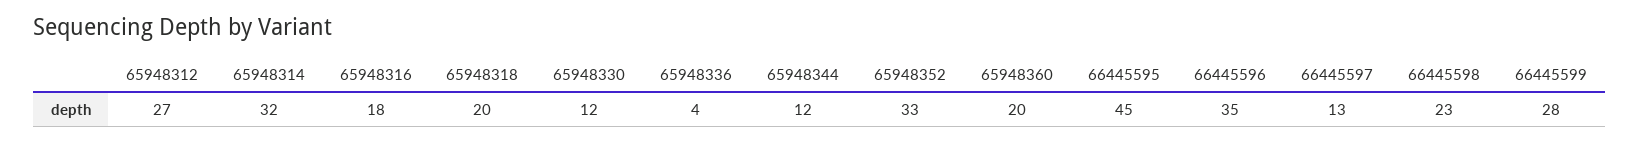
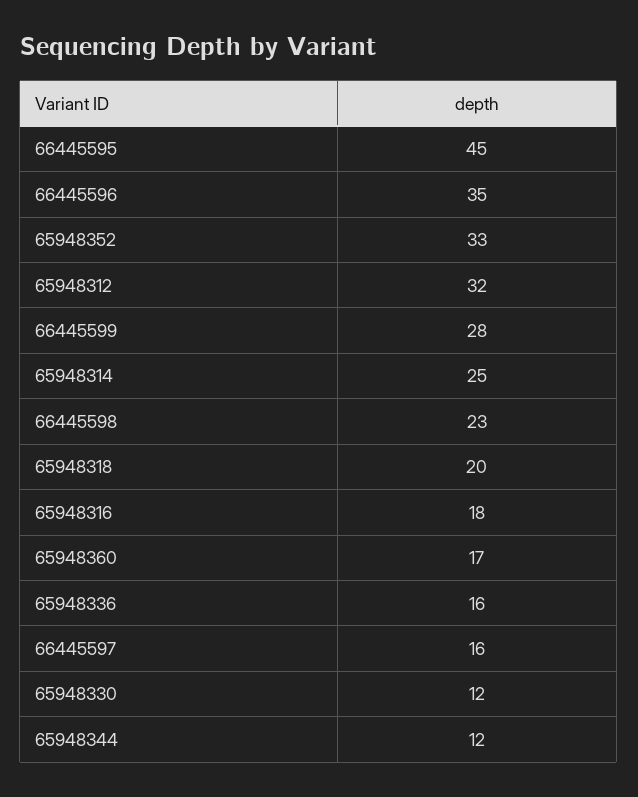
  {
-   "65948312": 27,
+   "65948312": 32,
-   "65948314": 32,
+   "65948314": 25,
    "65948316": 18,
    "65948318": 20,
    "65948330": 12,
-   "65948336": 4,
+   "65948336": 16,
    "65948344": 12,
    "65948352": 33,
-   "65948360": 20,
+   "65948360": 17,
    "66445595": 45,
    "66445596": 35,
-   "66445597": 13,
+   "66445597": 16,
    "66445598": 23,
    "66445599": 28
  }

